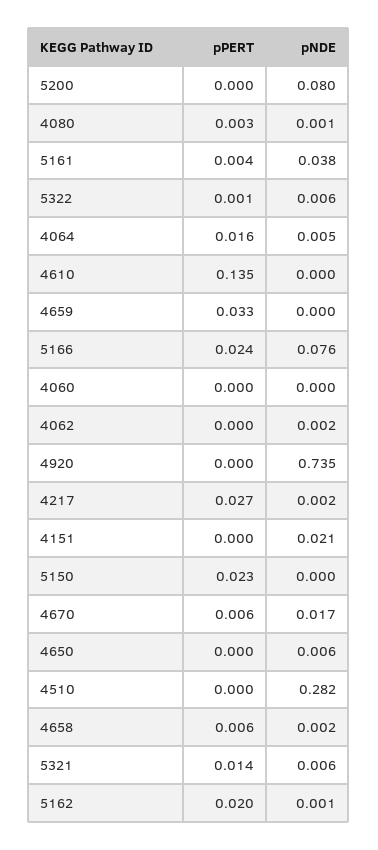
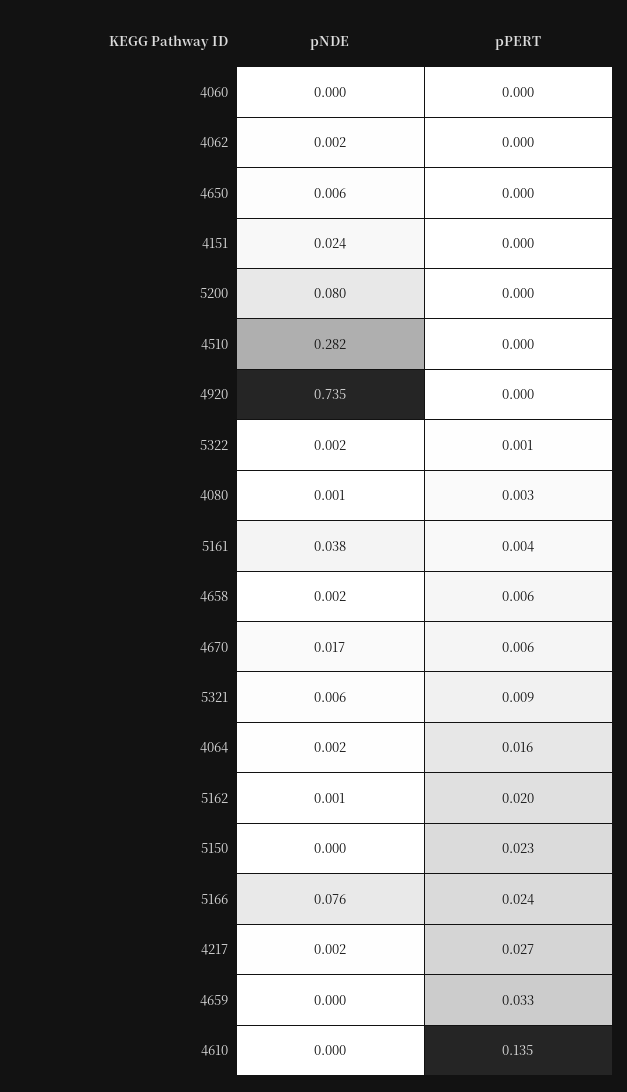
  {
    "pPERT": {
      "5200": 0,
      "4080": 0.003,
      "5161": 0.004,
      "5322": 0.001,
      "4064": 0.016,
      "4610": 0.135,
      "4659": 0.033,
      "5166": 0.024,
      "4060": 0,
      "4062": 0,
      "4920": 0,
      "4217": 0.027,
      "4151": 0,
      "5150": 0.023,
      "4670": 0.006,
      "4650": 0,
      "4510": 0,
      "4658": 0.006,
-     "5321": 0.014,
+     "5321": 0.009,
      "5162": 0.02
    },
    "pNDE": {
      "5200": 0.08,
      "4080": 0.001,
      "5161": 0.038,
-     "5322": 0.006,
+     "5322": 0.002,
-     "4064": 0.005,
+     "4064": 0.002,
      "4610": 0,
      "4659": 0,
      "5166": 0.076,
      "4060": 0,
      "4062": 0.002,
      "4920": 0.735,
      "4217": 0.002,
-     "4151": 0.021,
+     "4151": 0.024,
      "5150": 0,
      "4670": 0.017,
      "4650": 0.006,
      "4510": 0.282,
      "4658": 0.002,
      "5321": 0.006,
      "5162": 0.001
    }
  }

